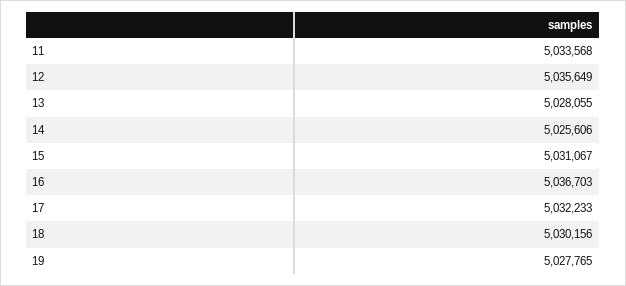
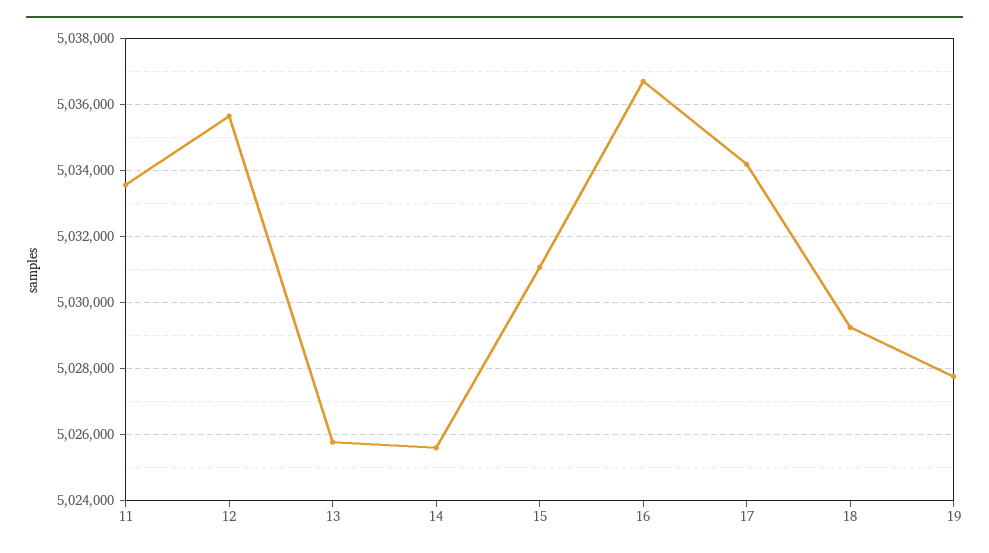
  {
    "11": 5033568,
    "12": 5035649,
-   "13": 5028055,
+   "13": 5025800,
    "14": 5025606,
    "15": 5031067,
    "16": 5036703,
-   "17": 5032233,
+   "17": 5034200,
-   "18": 5030156,
+   "18": 5029200,
    "19": 5027765
  }

